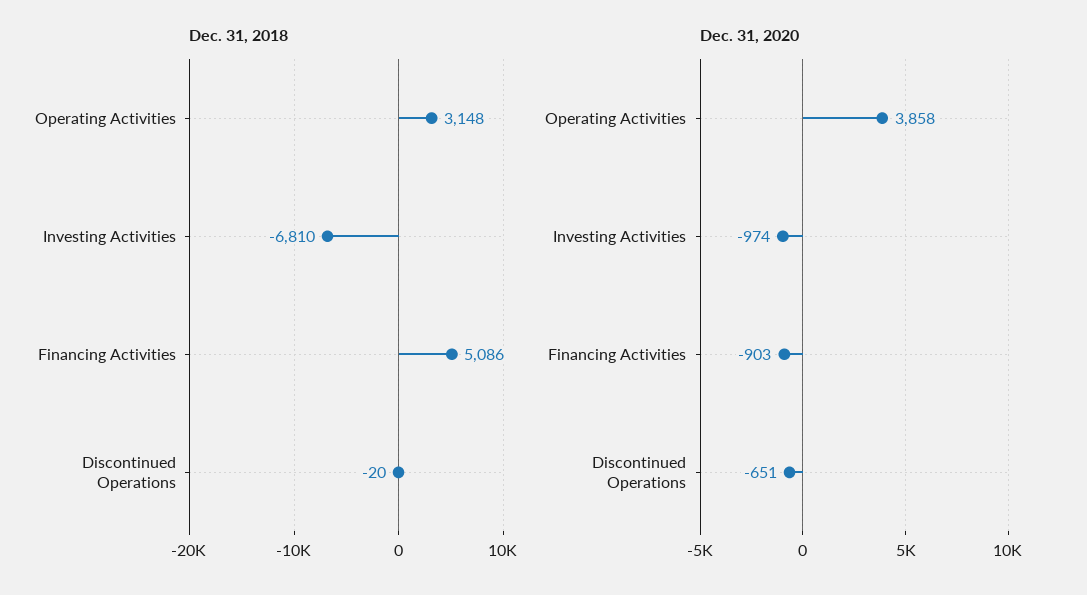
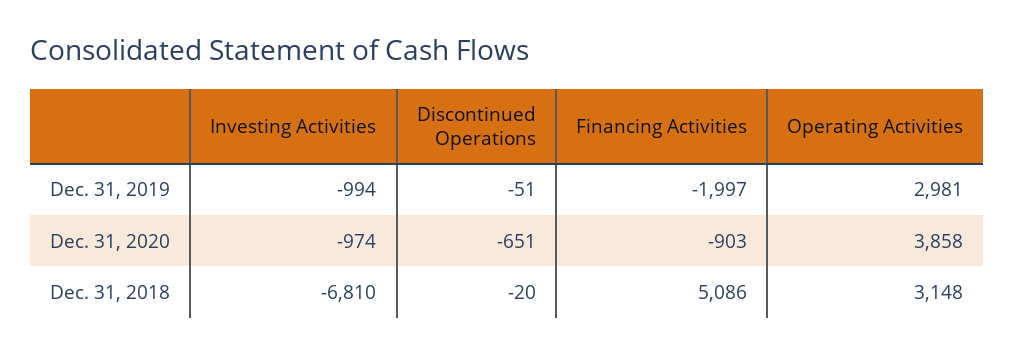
  {
    "Dec. 31, 2018": {
      "Operating Activities": 3148,
      "Investing Activities": -6810,
      "Financing Activities": 5086,
      "Discontinued Operations": -20
    },
    "Dec. 31, 2020": {
      "Operating Activities": 3858,
      "Investing Activities": -974,
      "Financing Activities": -903,
      "Discontinued Operations": -651
-   }
+   },
+   "Dec. 31, 2019": {
+     "Investing Activities": -994,
+     "Discontinued Operations": -51,
+     "Financing Activities": -1997,
+     "Operating Activities": 2981
+   }
  }

